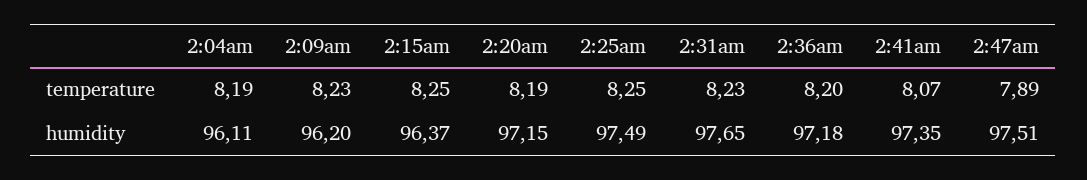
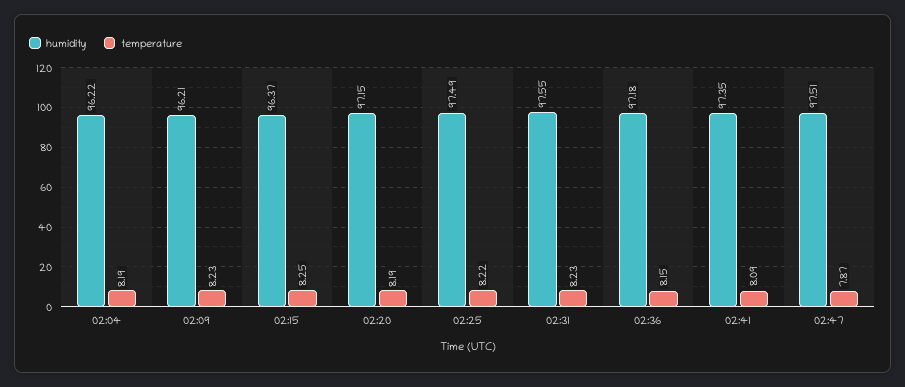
  {
    "temperature": {
      "2:04am": 8.19,
      "2:09am": 8.23,
      "2:15am": 8.25,
      "2:20am": 8.19,
-     "2:25am": 8.25,
+     "2:25am": 8.22,
      "2:31am": 8.23,
-     "2:36am": 8.2,
+     "2:36am": 8.15,
-     "2:41am": 8.07,
+     "2:41am": 8.09,
-     "2:47am": 7.89
+     "2:47am": 7.87
    },
    "humidity": {
-     "2:04am": 96.11,
+     "2:04am": 96.22,
-     "2:09am": 96.2,
+     "2:09am": 96.21,
      "2:15am": 96.37,
      "2:20am": 97.15,
      "2:25am": 97.49,
-     "2:31am": 97.65,
+     "2:31am": 97.55,
      "2:36am": 97.18,
      "2:41am": 97.35,
      "2:47am": 97.51
    }
  }

